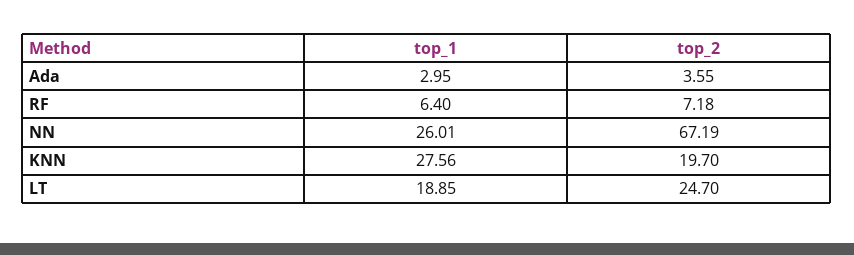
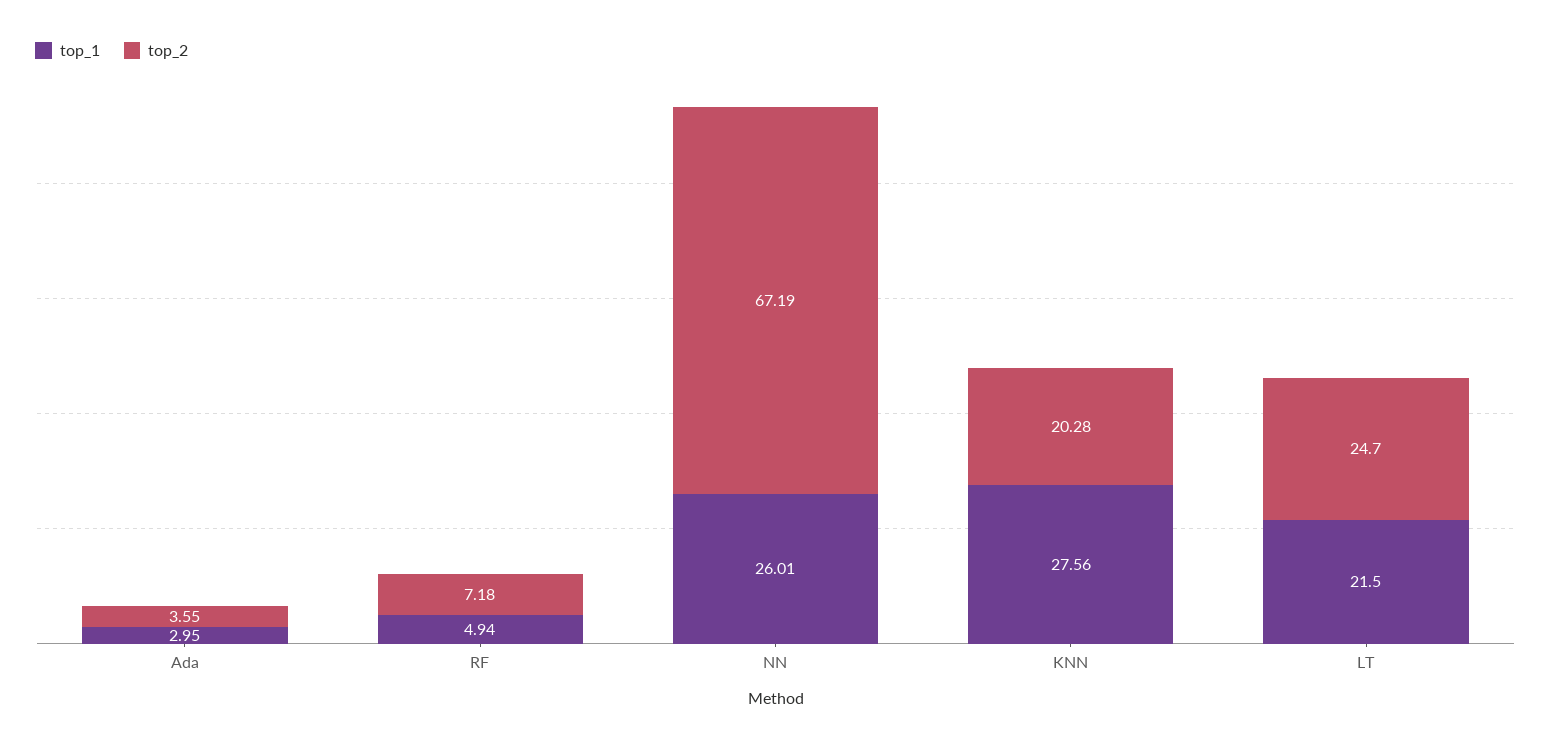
  {
    "top_1": {
      "Ada": 2.95,
-     "RF": 6.4,
+     "RF": 4.94,
      "NN": 26.01,
      "KNN": 27.56,
-     "LT": 18.85
+     "LT": 21.5
    },
    "top_2": {
      "Ada": 3.55,
      "RF": 7.18,
      "NN": 67.19,
-     "KNN": 19.7,
+     "KNN": 20.28,
      "LT": 24.7
    }
  }

